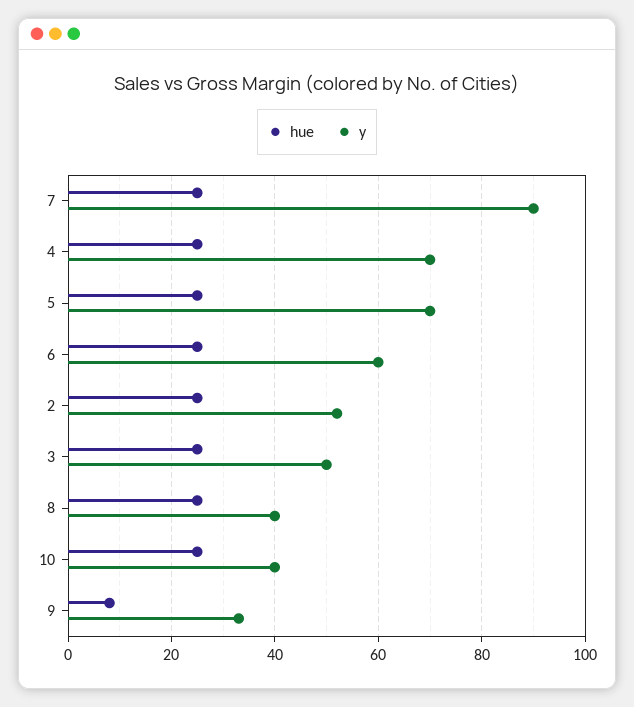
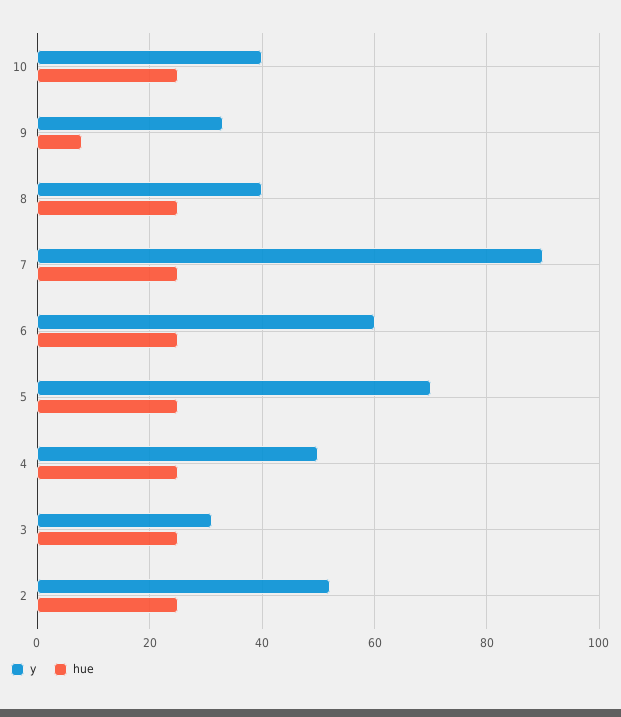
  {
    "hue": {
      "7": 25,
      "4": 25,
      "5": 25,
      "6": 25,
      "2": 25,
      "3": 25,
      "8": 25,
      "10": 25,
      "9": 10
    },
    "y": {
      "7": 90,
-     "4": 70,
+     "4": 50,
      "5": 70,
      "6": 60,
      "2": 50,
-     "3": 50,
+     "3": 30,
      "8": 40,
      "10": 40,
      "9": 35
    }
  }

